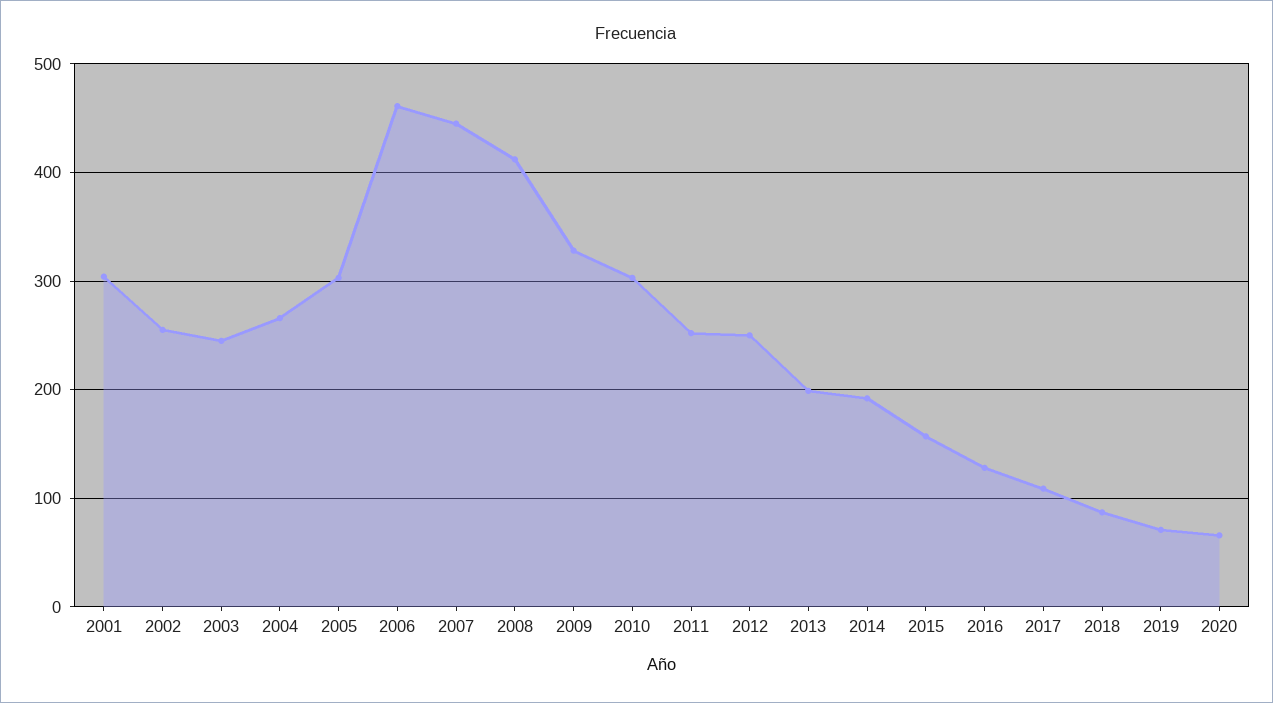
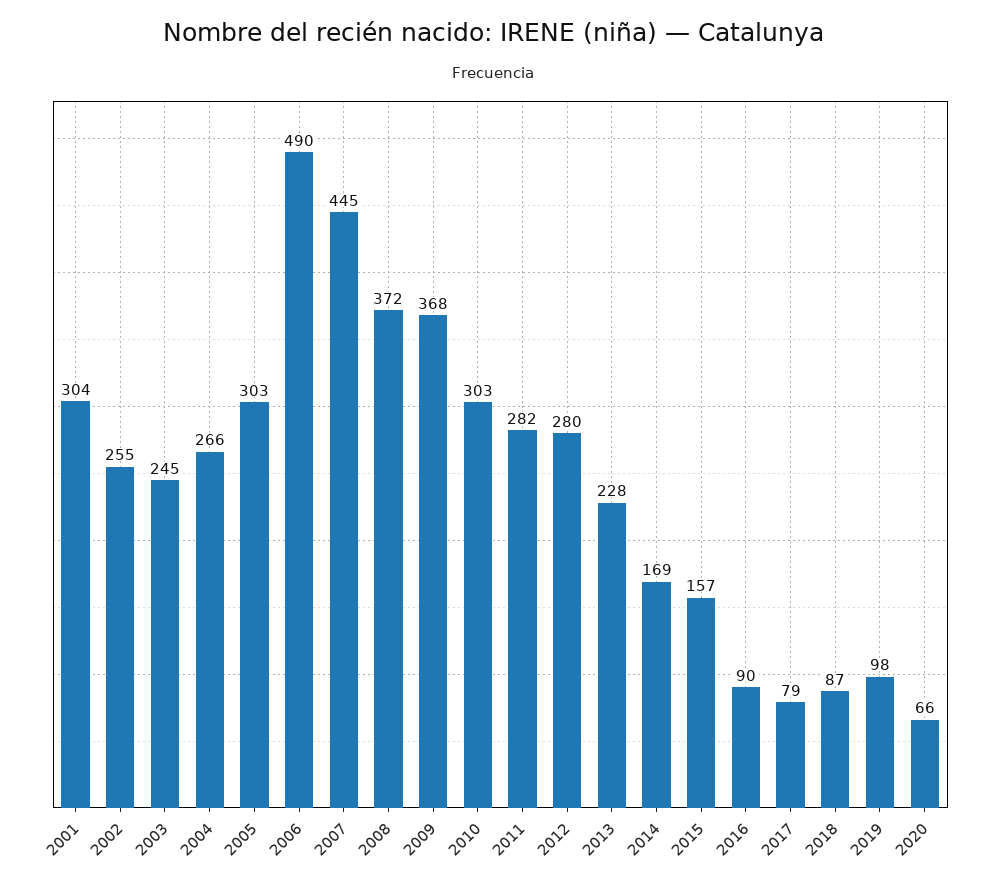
  {
    "2001": 304,
    "2002": 255,
    "2003": 245,
    "2004": 266,
    "2005": 303,
-   "2006": 460,
+   "2006": 490,
    "2007": 445,
-   "2008": 410,
+   "2008": 372,
-   "2009": 330,
+   "2009": 368,
    "2010": 303,
-   "2011": 250,
+   "2011": 282,
-   "2012": 250,
+   "2012": 280,
-   "2013": 200,
+   "2013": 228,
-   "2014": 190,
+   "2014": 169,
    "2015": 157,
-   "2016": 130,
+   "2016": 90,
-   "2017": 110,
+   "2017": 79,
    "2018": 87,
-   "2019": 70,
+   "2019": 98,
    "2020": 66
  }

